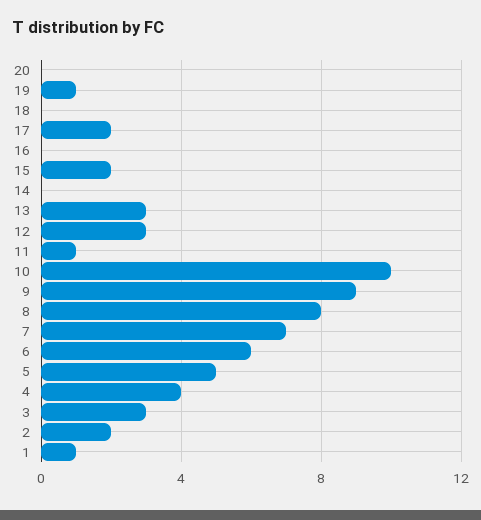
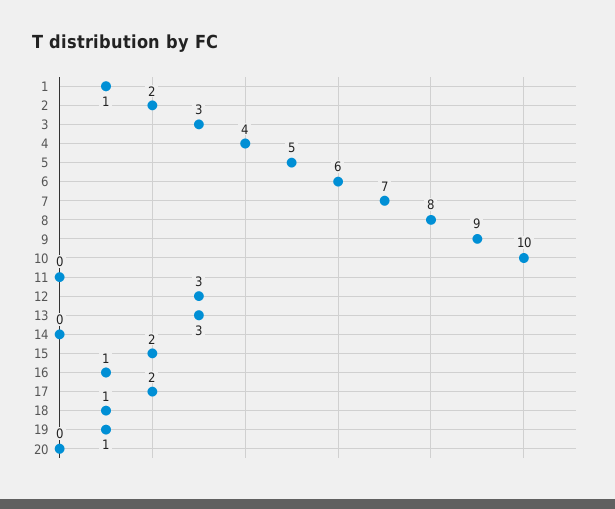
  {
    "20": 0,
    "19": 1,
-   "18": 0,
+   "18": 1,
    "17": 2,
-   "16": 0,
+   "16": 1,
    "15": 2,
    "14": 0,
    "13": 3,
    "12": 3,
-   "11": 1,
+   "11": 0,
    "10": 10,
    "9": 9,
    "8": 8,
    "7": 7,
    "6": 6,
    "5": 5,
    "4": 4,
    "3": 3,
    "2": 2,
    "1": 1
  }

